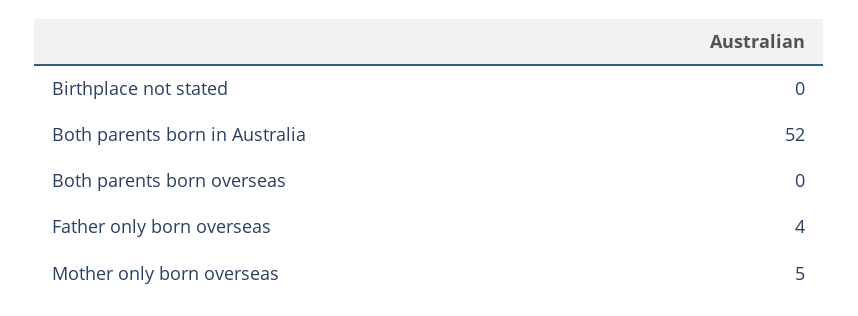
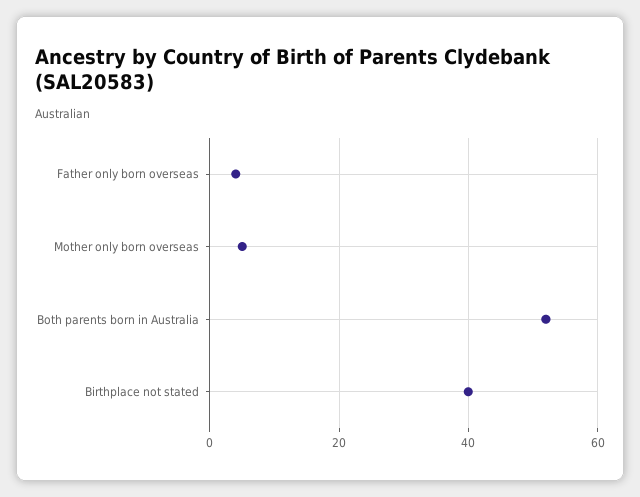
  {
-   "Birthplace not stated": 0,
+   "Birthplace not stated": 40,
    "Both parents born in Australia": 52,
-   "Both parents born overseas": 0,
    "Father only born overseas": 4,
    "Mother only born overseas": 5
  }

